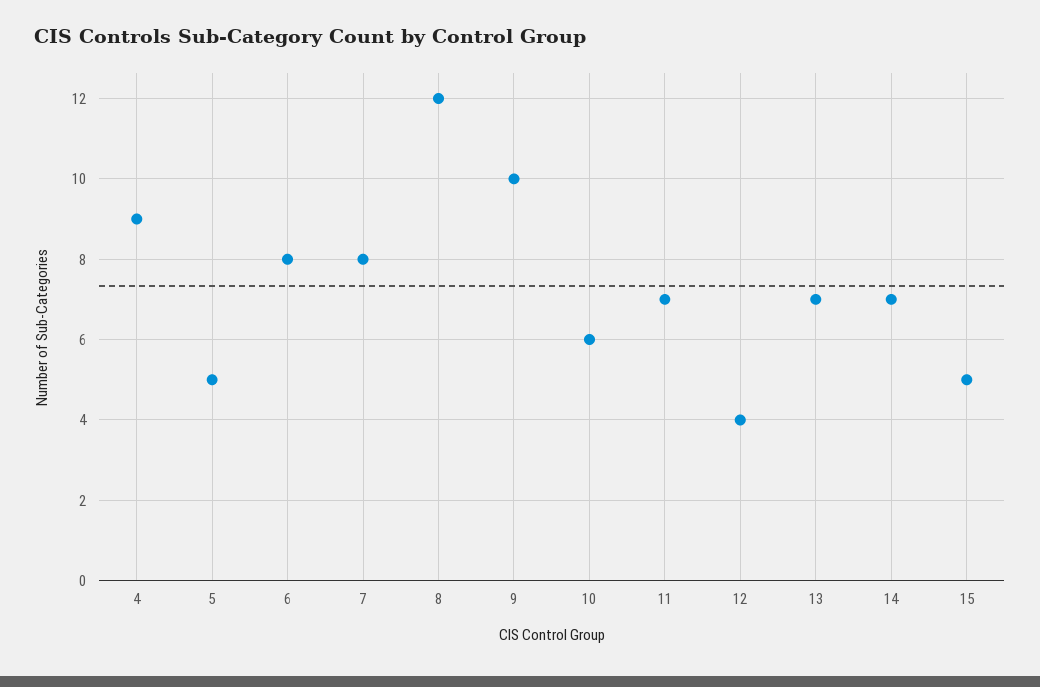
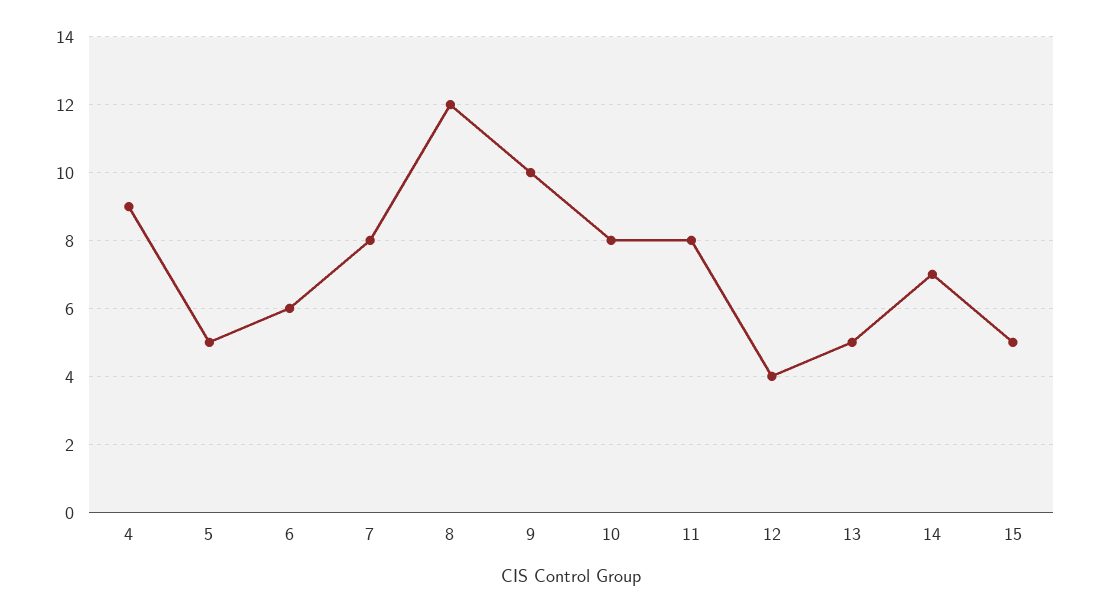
  {
    "4": 9,
    "5": 5,
-   "6": 8,
+   "6": 6,
    "7": 8,
    "8": 12,
    "9": 10,
-   "10": 6,
+   "10": 8,
-   "11": 7,
+   "11": 8,
    "12": 4,
-   "13": 7,
+   "13": 5,
    "14": 7,
    "15": 5
  }

